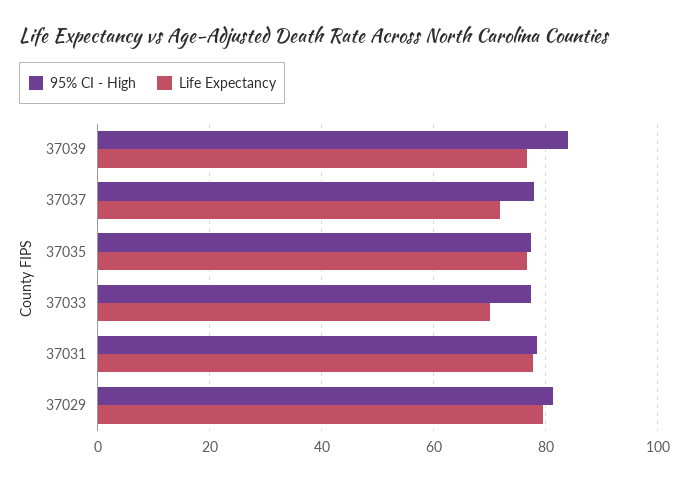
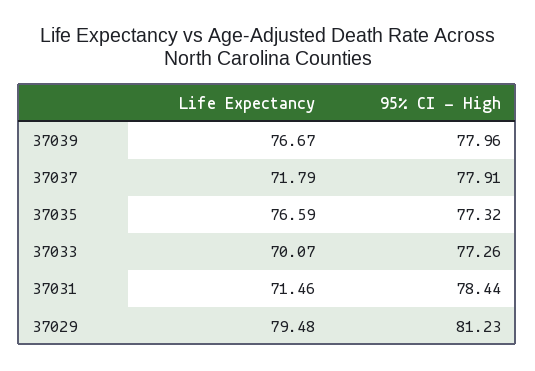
  {
    "95% CI - High": {
-     "37039": 84,
+     "37039": 77.96,
      "37037": 77.91,
      "37035": 77.32,
      "37033": 77.26,
      "37031": 78.44,
      "37029": 81.23
    },
    "Life Expectancy": {
      "37039": 76.67,
      "37037": 71.79,
      "37035": 76.59,
      "37033": 70.07,
-     "37031": 78,
+     "37031": 71.46,
      "37029": 79.48
    }
  }

